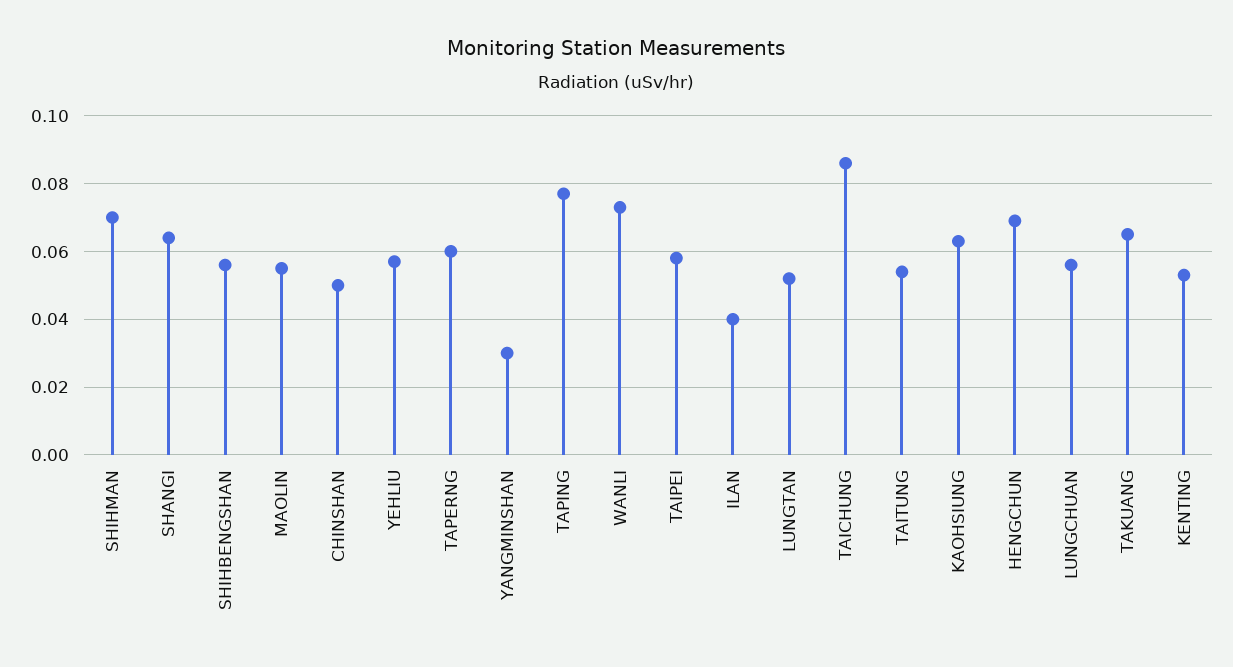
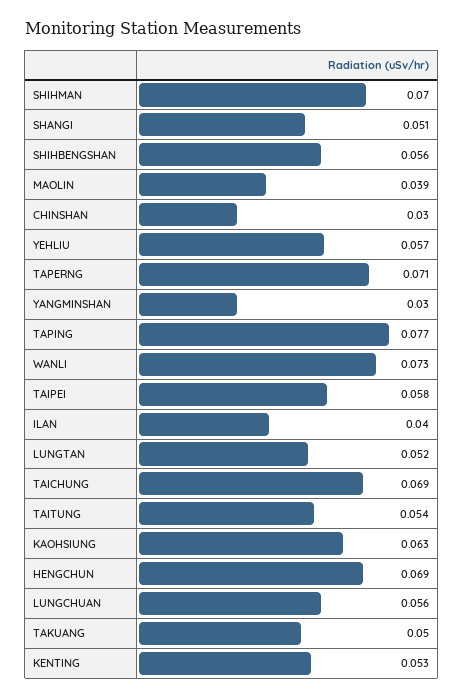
  {
    "SHIHMAN": 0.07,
-   "SHANGI": 0.065,
+   "SHANGI": 0.051,
    "SHIHBENGSHAN": 0.056,
-   "MAOLIN": 0.055,
+   "MAOLIN": 0.039,
-   "CHINSHAN": 0.05,
+   "CHINSHAN": 0.03,
    "YEHLIU": 0.057,
-   "TAPERNG": 0.06,
+   "TAPERNG": 0.071,
    "YANGMINSHAN": 0.03,
    "TAPING": 0.077,
    "WANLI": 0.073,
    "TAIPEI": 0.058,
    "ILAN": 0.04,
    "LUNGTAN": 0.052,
-   "TAICHUNG": 0.085,
+   "TAICHUNG": 0.069,
    "TAITUNG": 0.054,
    "KAOHSIUNG": 0.063,
    "HENGCHUN": 0.069,
    "LUNGCHUAN": 0.056,
-   "TAKUANG": 0.065,
+   "TAKUANG": 0.05,
    "KENTING": 0.053
  }

